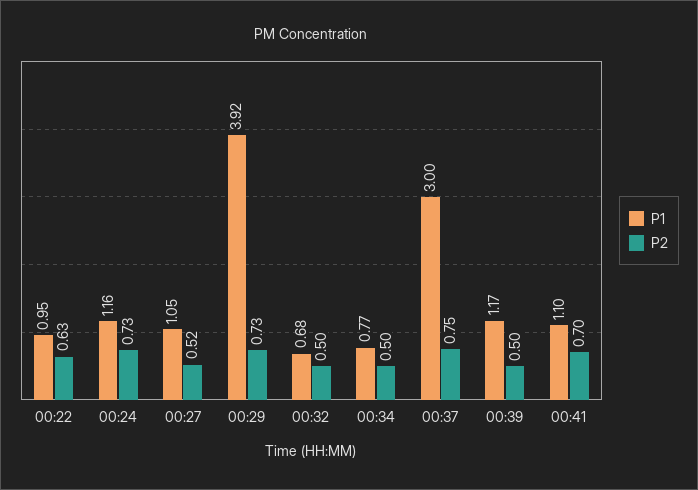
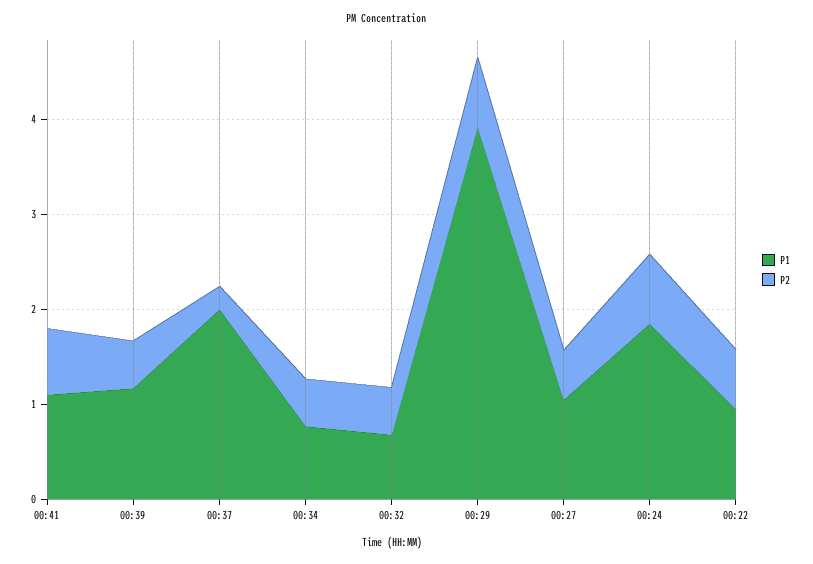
  {
    "P1": {
      "00:22": 0.95,
-     "00:24": 1.16,
+     "00:24": 1.8,
      "00:27": 1.05,
      "00:29": 3.92,
      "00:32": 0.68,
      "00:34": 0.77,
-     "00:37": 3,
+     "00:37": 2,
      "00:39": 1.17,
      "00:41": 1.1
    },
    "P2": {
      "00:22": 0.63,
      "00:24": 0.73,
      "00:27": 0.52,
      "00:29": 0.73,
      "00:32": 0.5,
      "00:34": 0.5,
-     "00:37": 0.75,
+     "00:37": 0.2,
      "00:39": 0.5,
      "00:41": 0.7
    }
  }

